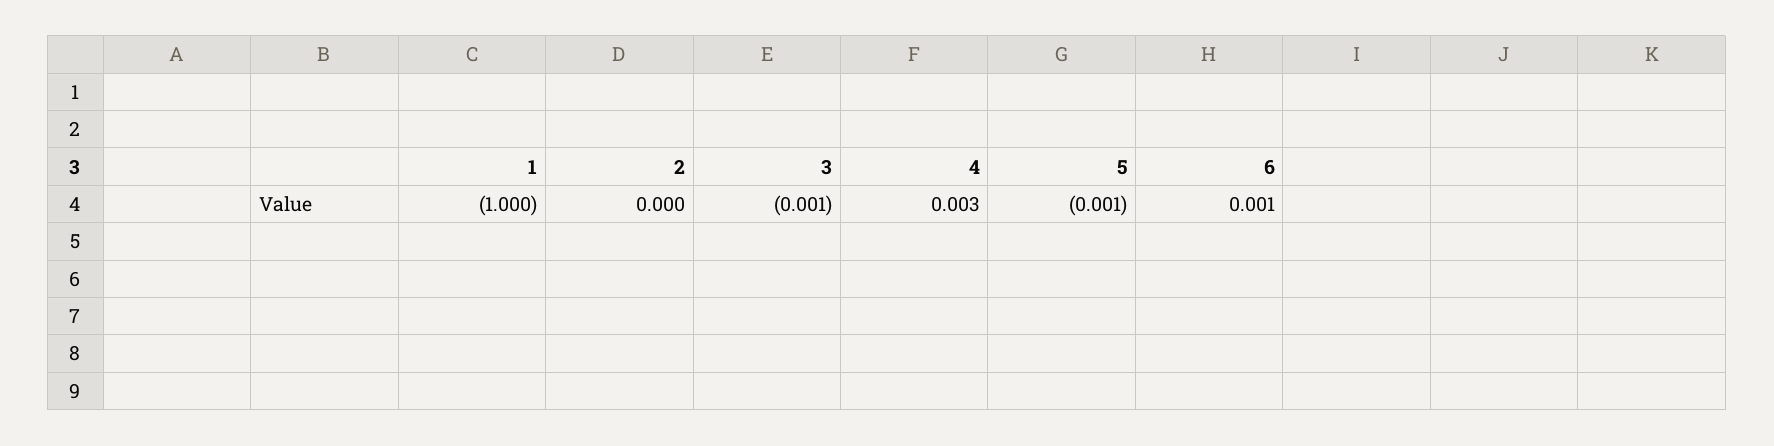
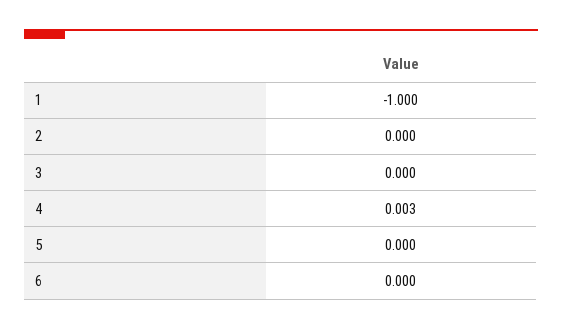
  {
    "1": -1,
    "2": 0,
-   "3": -0.001,
+   "3": 0,
    "4": 0.003,
-   "5": -0.001,
+   "5": 0,
-   "6": 0.001
+   "6": 0
  }

